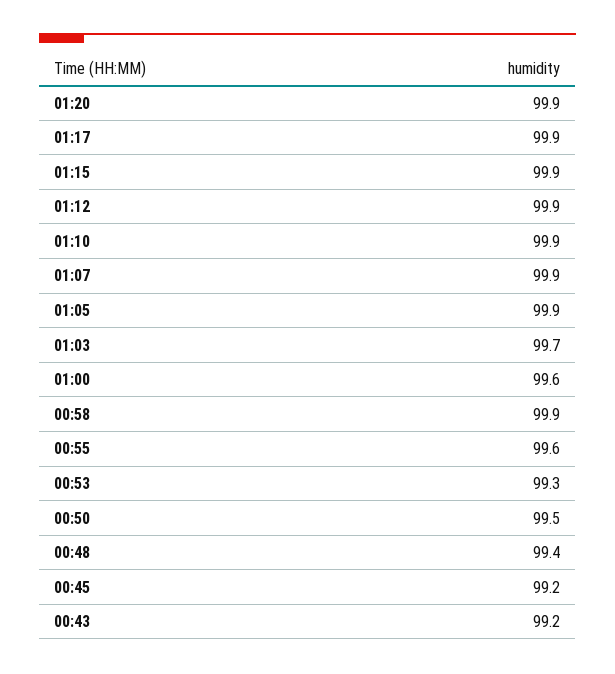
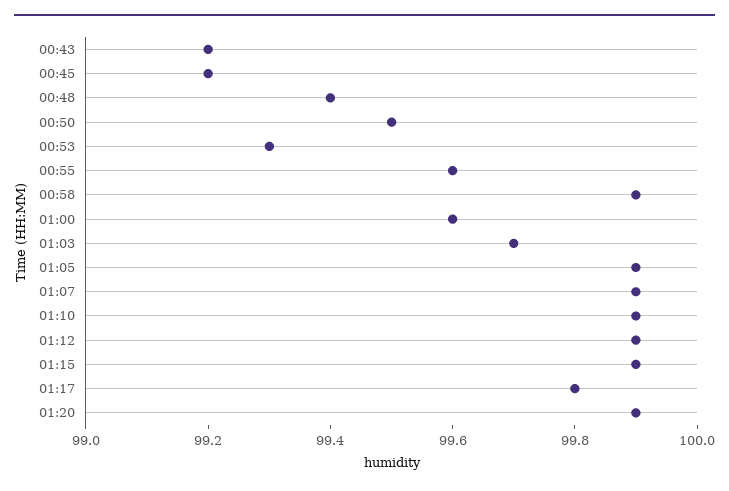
  {
    "01:20": 99.9,
-   "01:17": 99.9,
+   "01:17": 99.8,
    "01:15": 99.9,
    "01:12": 99.9,
    "01:10": 99.9,
    "01:07": 99.9,
    "01:05": 99.9,
    "01:03": 99.7,
    "01:00": 99.6,
    "00:58": 99.9,
    "00:55": 99.6,
    "00:53": 99.3,
    "00:50": 99.5,
    "00:48": 99.4,
    "00:45": 99.2,
    "00:43": 99.2
  }

